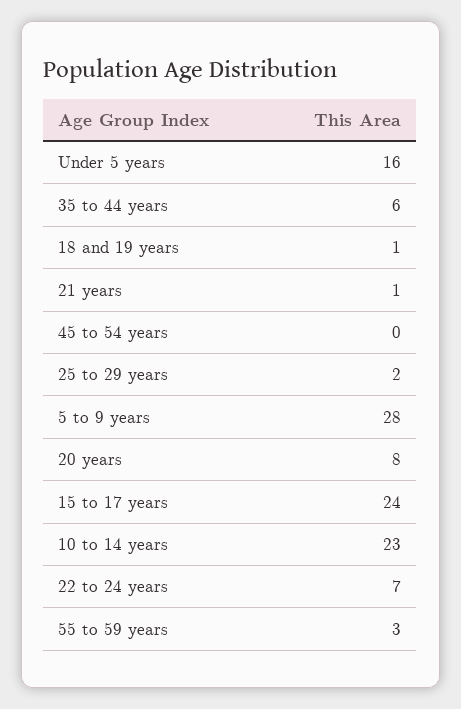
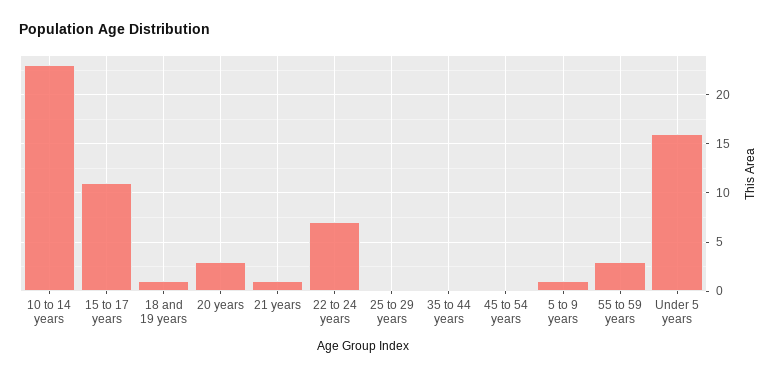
  {
    "Under 5 years": 16,
-   "35 to 44 years": 6,
+   "35 to 44 years": 0,
    "18 and 19 years": 1,
    "21 years": 1,
    "45 to 54 years": 0,
-   "25 to 29 years": 2,
+   "25 to 29 years": 0,
-   "5 to 9 years": 28,
+   "5 to 9 years": 1,
-   "20 years": 8,
+   "20 years": 3,
-   "15 to 17 years": 24,
+   "15 to 17 years": 11,
    "10 to 14 years": 23,
    "22 to 24 years": 7,
    "55 to 59 years": 3
  }

